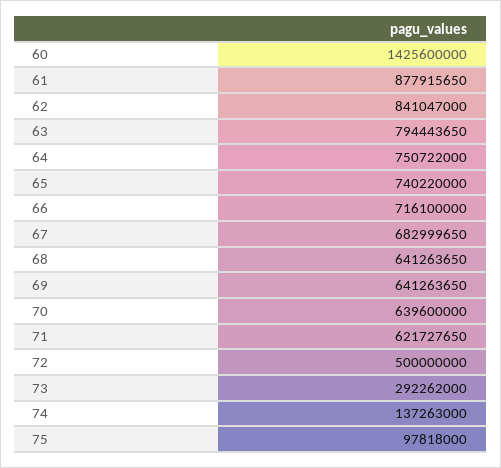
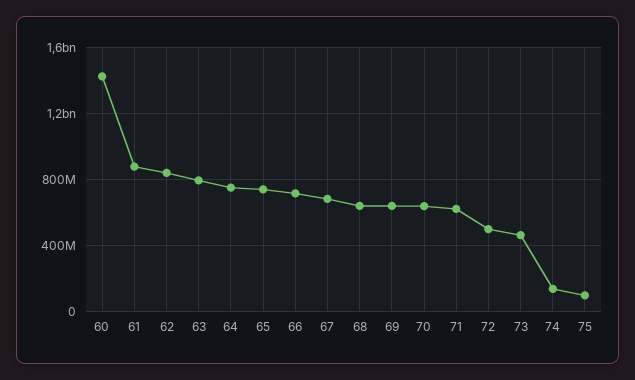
  {
    "60": 1425600000,
    "61": 877915650,
    "62": 841047000,
    "63": 794443650,
    "64": 750722000,
    "65": 740220000,
    "66": 716100000,
    "67": 682999650,
    "68": 641263650,
    "69": 641263650,
    "70": 639600000,
    "71": 621727650,
    "72": 500000000,
-   "73": 292262000,
+   "73": 450000000,
    "74": 137263000,
    "75": 97818000
  }

